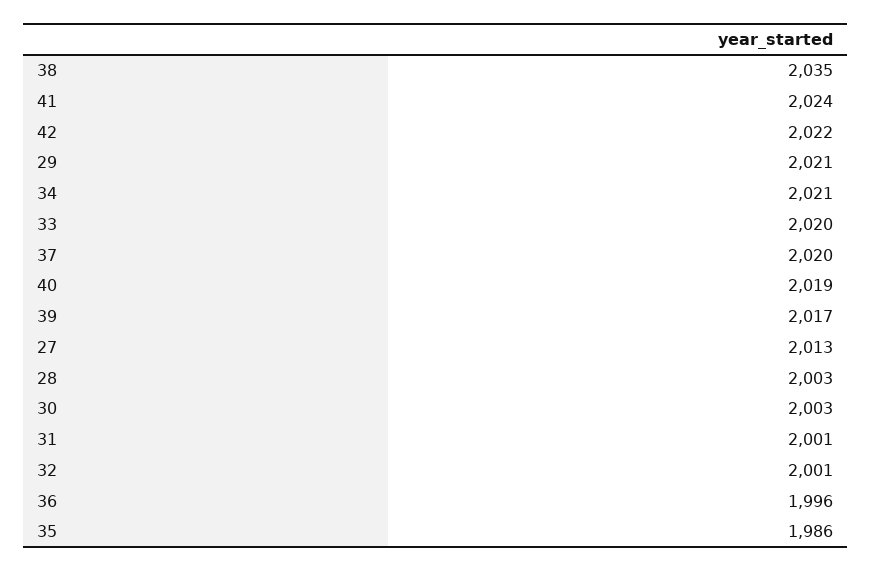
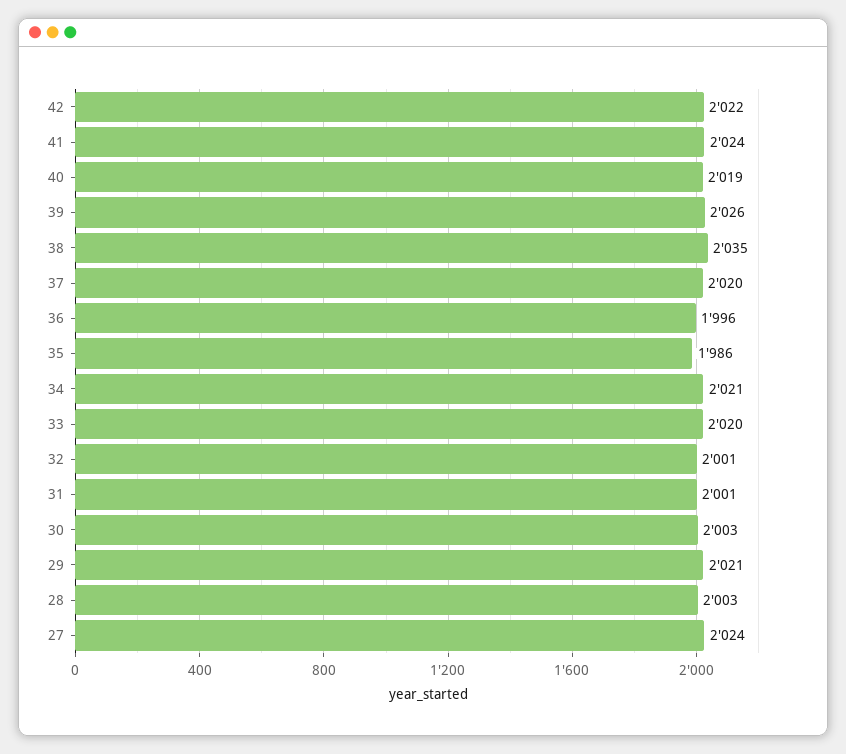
  {
    "38": 2035,
    "41": 2024,
    "42": 2022,
    "29": 2021,
    "34": 2021,
    "33": 2020,
    "37": 2020,
    "40": 2019,
-   "39": 2017,
+   "39": 2026,
-   "27": 2013,
+   "27": 2024,
    "28": 2003,
    "30": 2003,
    "31": 2001,
    "32": 2001,
    "36": 1996,
    "35": 1986
  }

